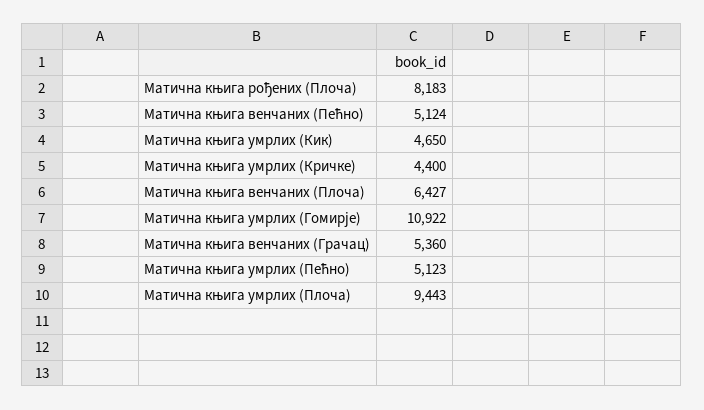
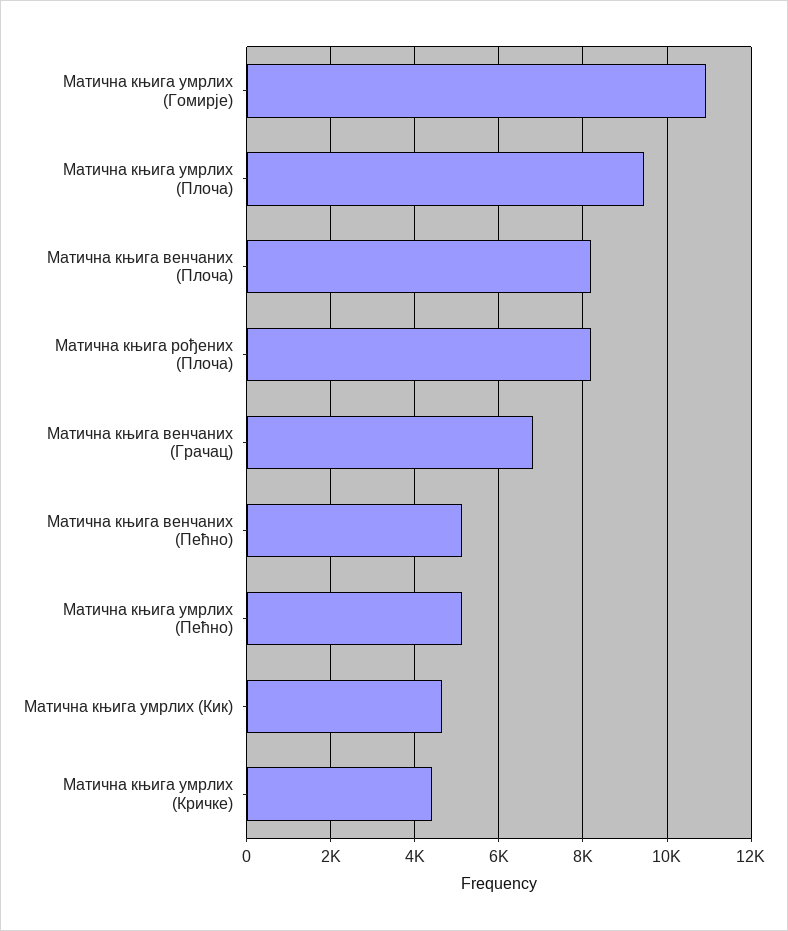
  {
    "Матична књига рођених (Плоча)": 8183,
    "Матична књига венчаних (Пећно)": 5124,
    "Матична књига умрлих (Кик)": 4650,
    "Матична књига умрлих (Кричке)": 4400,
-   "Матична књига венчаних (Плоча)": 6427,
+   "Матична књига венчаних (Плоча)": 8200,
    "Матична књига умрлих (Гомирје)": 10922,
-   "Матична књига венчаних (Грачац)": 5360,
+   "Матична књига венчаних (Грачац)": 6800,
    "Матична књига умрлих (Пећно)": 5123,
    "Матична књига умрлих (Плоча)": 9443
  }

